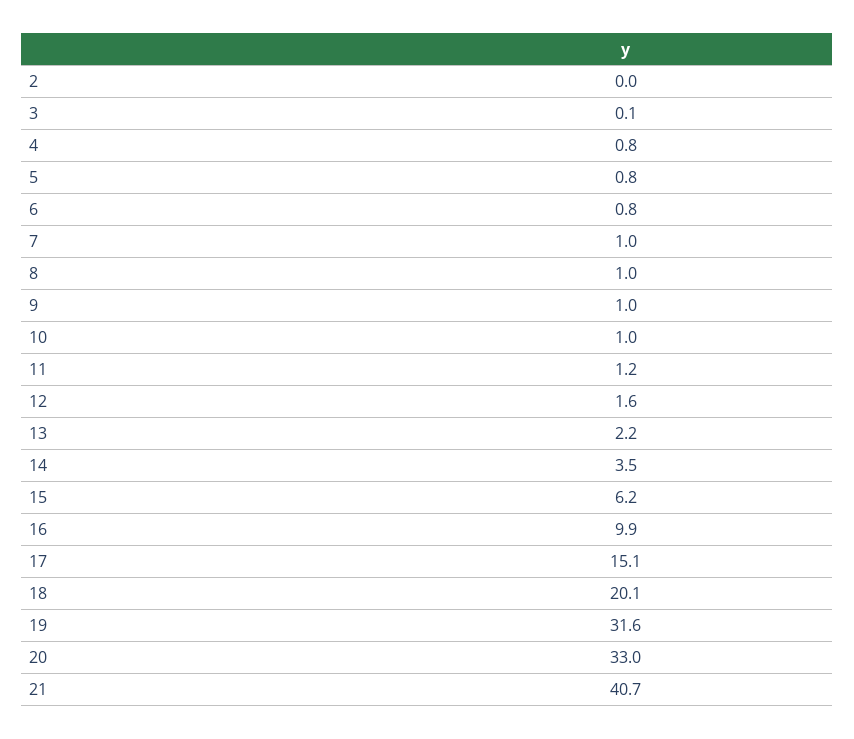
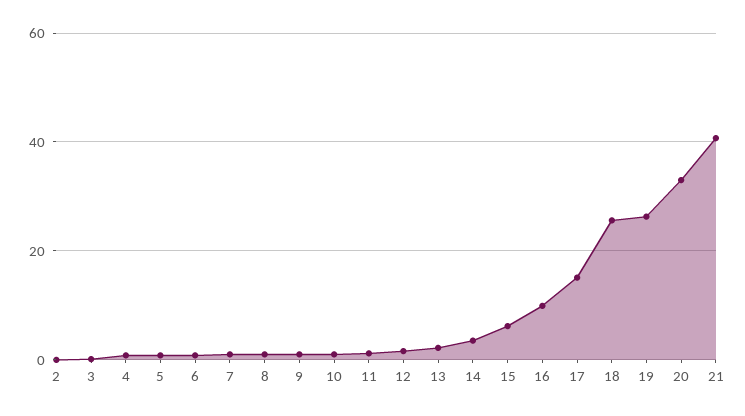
  {
    "2": 0,
    "3": 0.1,
    "4": 0.8,
    "5": 0.8,
    "6": 0.8,
    "7": 1,
    "8": 1,
    "9": 1,
    "10": 1,
    "11": 1.2,
    "12": 1.6,
    "13": 2.2,
    "14": 3.5,
    "15": 6.2,
    "16": 9.9,
    "17": 15.1,
-   "18": 20.1,
+   "18": 26,
-   "19": 31.6,
+   "19": 26,
    "20": 33,
    "21": 40.7
  }

